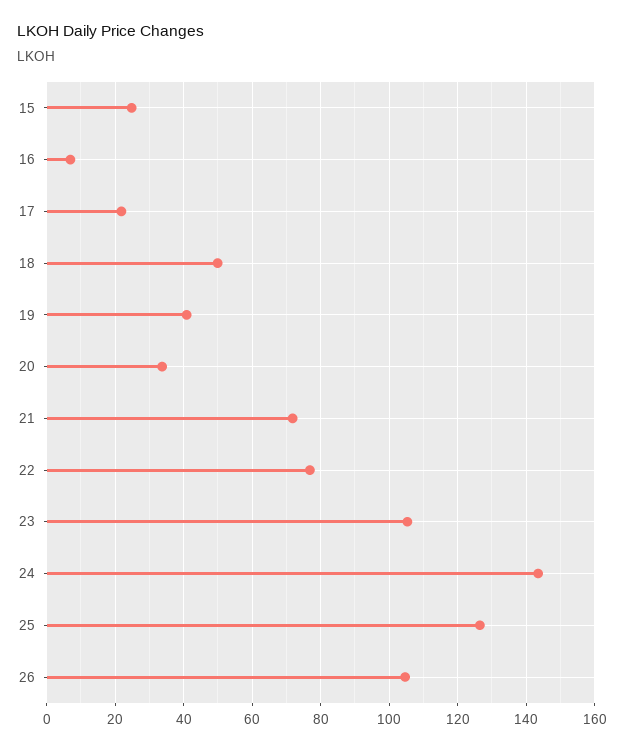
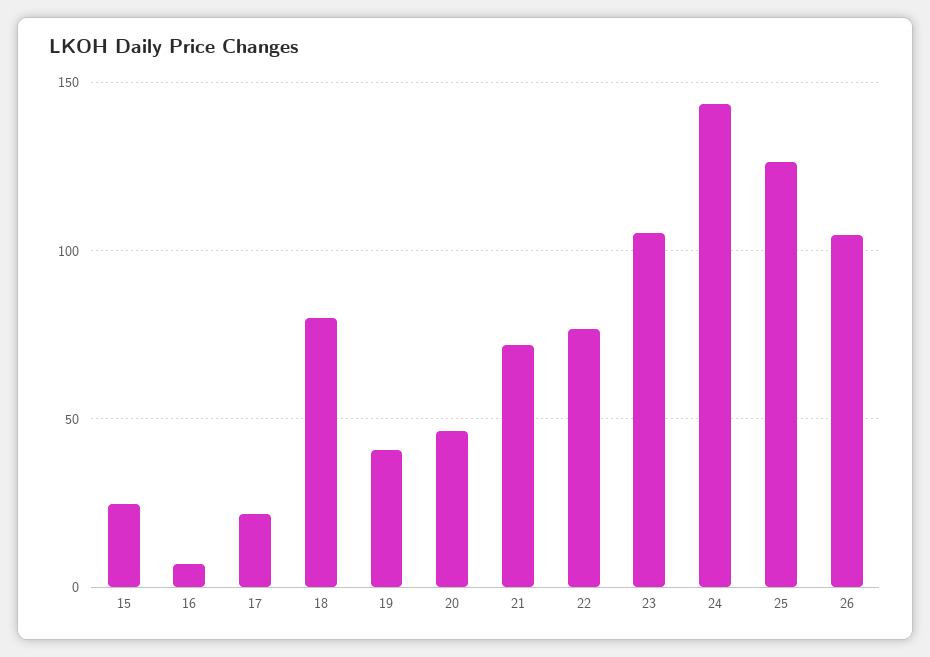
  {
    "15": 24,
    "16": 6,
    "17": 22,
-   "18": 50,
+   "18": 80,
    "19": 40,
-   "20": 34,
+   "20": 45,
    "21": 72,
    "22": 76,
    "23": 106,
    "24": 144,
    "25": 126,
    "26": 104
  }

